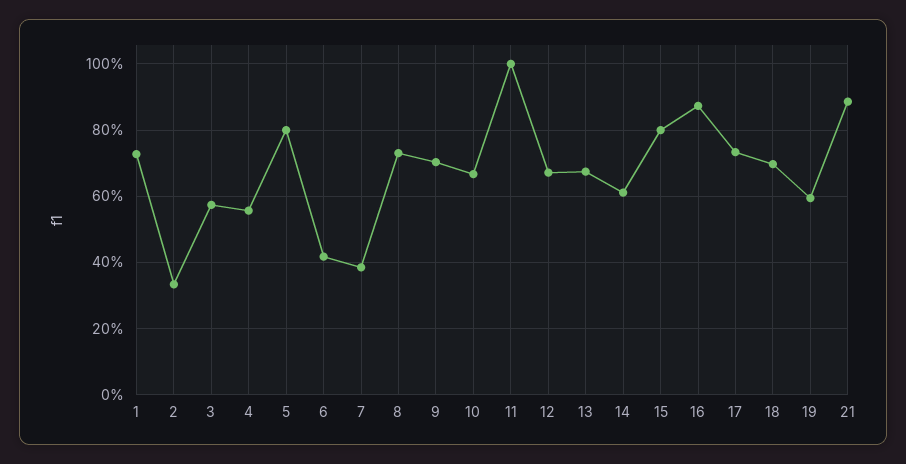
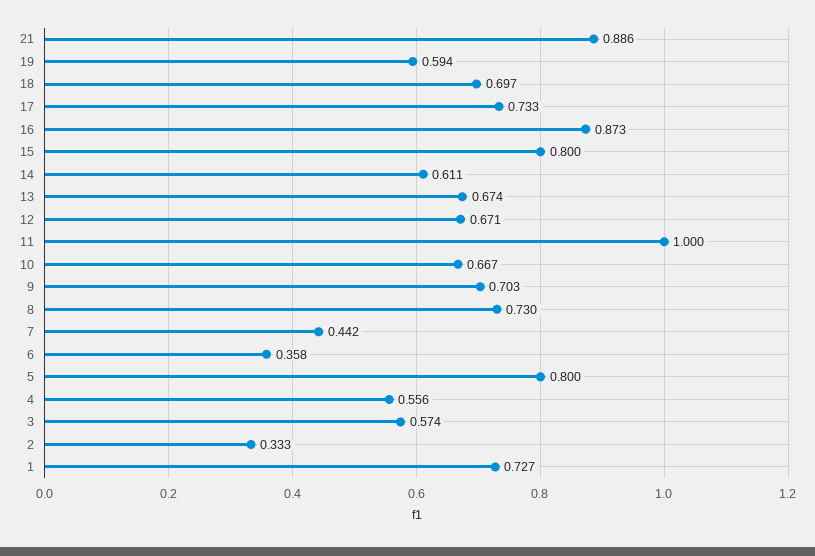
  {
    "1": 0.727,
    "2": 0.333,
    "3": 0.574,
    "4": 0.556,
    "5": 0.8,
-   "6": 0.42,
+   "6": 0.358,
-   "7": 0.38,
+   "7": 0.442,
    "8": 0.73,
    "9": 0.703,
    "10": 0.667,
    "11": 1,
    "12": 0.671,
    "13": 0.674,
    "14": 0.611,
    "15": 0.8,
    "16": 0.873,
    "17": 0.733,
    "18": 0.697,
    "19": 0.594,
    "21": 0.886
  }

